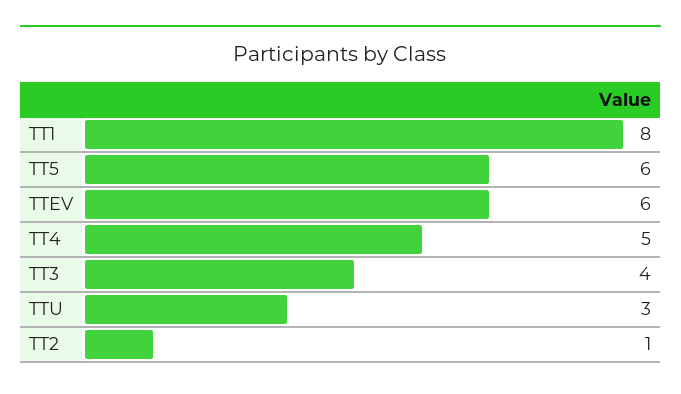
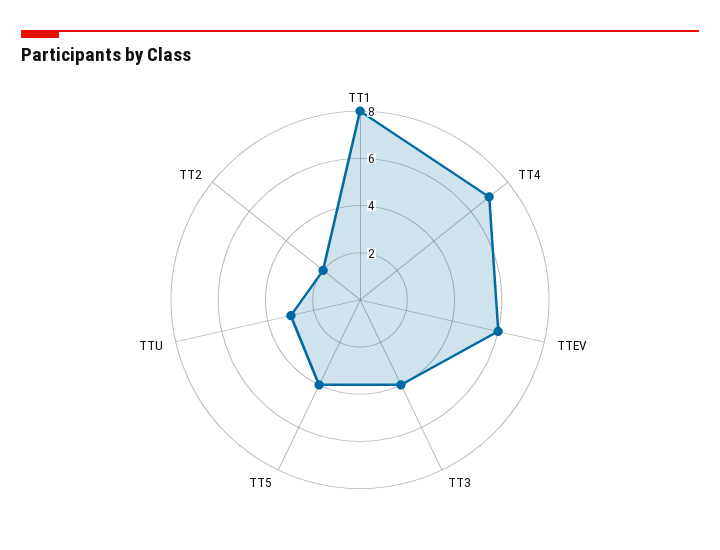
  {
    "TT1": 8,
-   "TT5": 6,
+   "TT5": 4,
    "TTEV": 6,
-   "TT4": 5,
+   "TT4": 7,
    "TT3": 4,
    "TTU": 3,
-   "TT2": 1
+   "TT2": 2
  }

